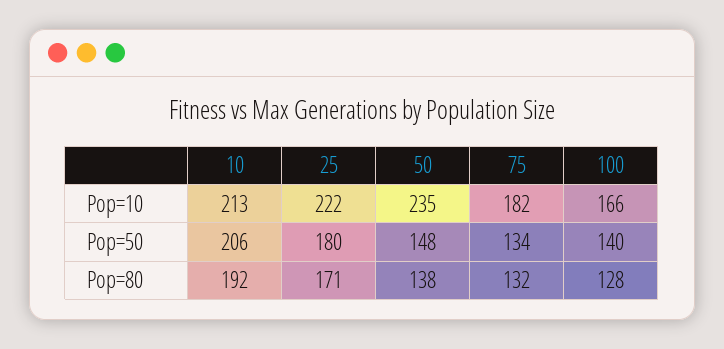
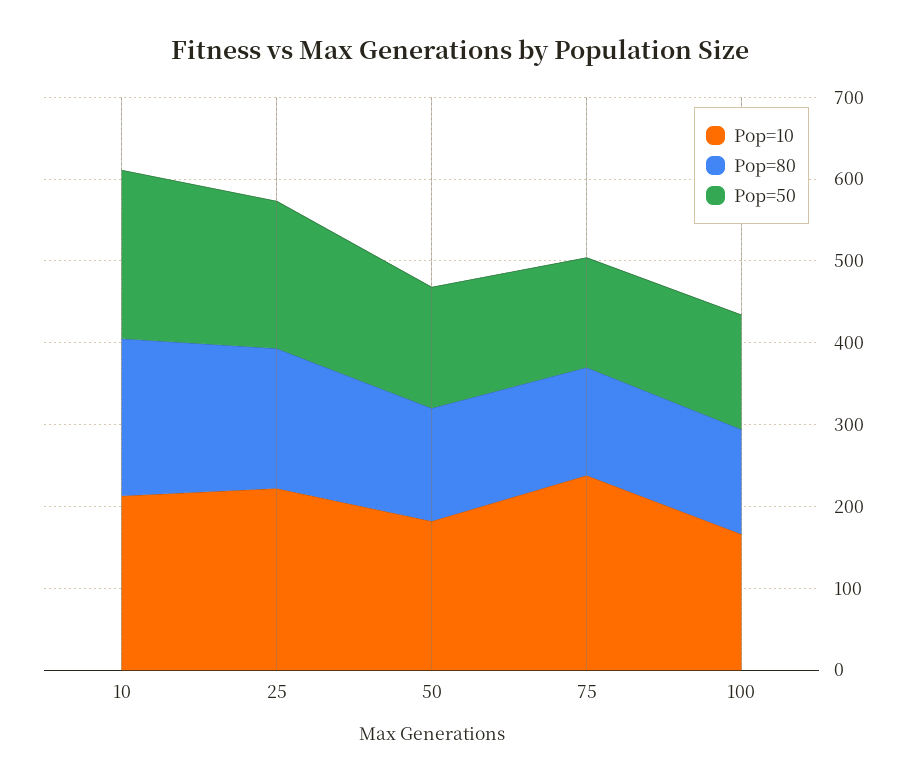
  {
    "Pop=10": {
      "10": 213,
      "25": 222,
-     "50": 235,
+     "50": 180,
-     "75": 182,
+     "75": 240,
      "100": 166
    },
    "Pop=50": {
      "10": 206,
      "25": 180,
      "50": 148,
      "75": 134,
      "100": 140
    },
    "Pop=80": {
      "10": 192,
      "25": 171,
      "50": 138,
      "75": 132,
      "100": 128
    }
  }

